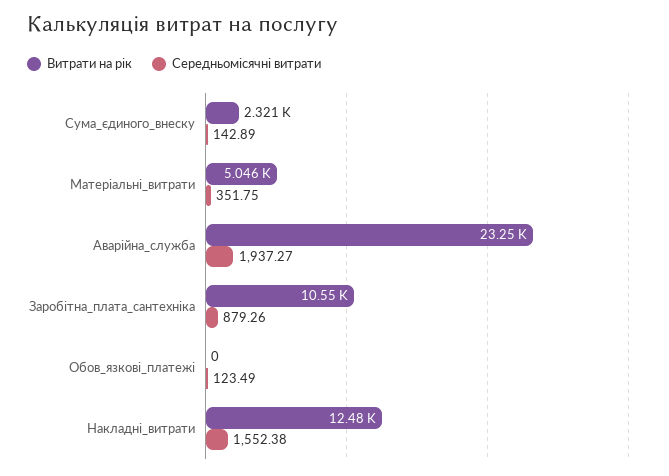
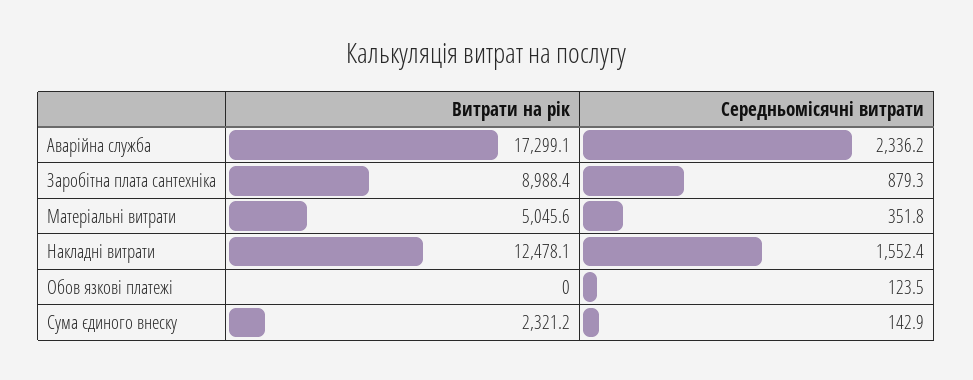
  {
    "Витрати на рік": {
      "Сума_єдиного_внеску": 2321.2,
      "Матеріальні_витрати": 5045.6,
-     "Аварійна_служба": 23250,
+     "Аварійна_служба": 17299.1,
-     "Заробітна_плата_сантехніка": 10550,
+     "Заробітна_плата_сантехніка": 8988.4,
      "Обов_язкові_платежі": 0,
      "Накладні_витрати": 12478.1
    },
    "Середньомісячні витрати": {
      "Сума_єдиного_внеску": 142.89,
      "Матеріальні_витрати": 351.75,
-     "Аварійна_служба": 1937.27,
+     "Аварійна_служба": 2336.2,
      "Заробітна_плата_сантехніка": 879.26,
      "Обов_язкові_платежі": 123.49,
      "Накладні_витрати": 1552.38
    }
  }

